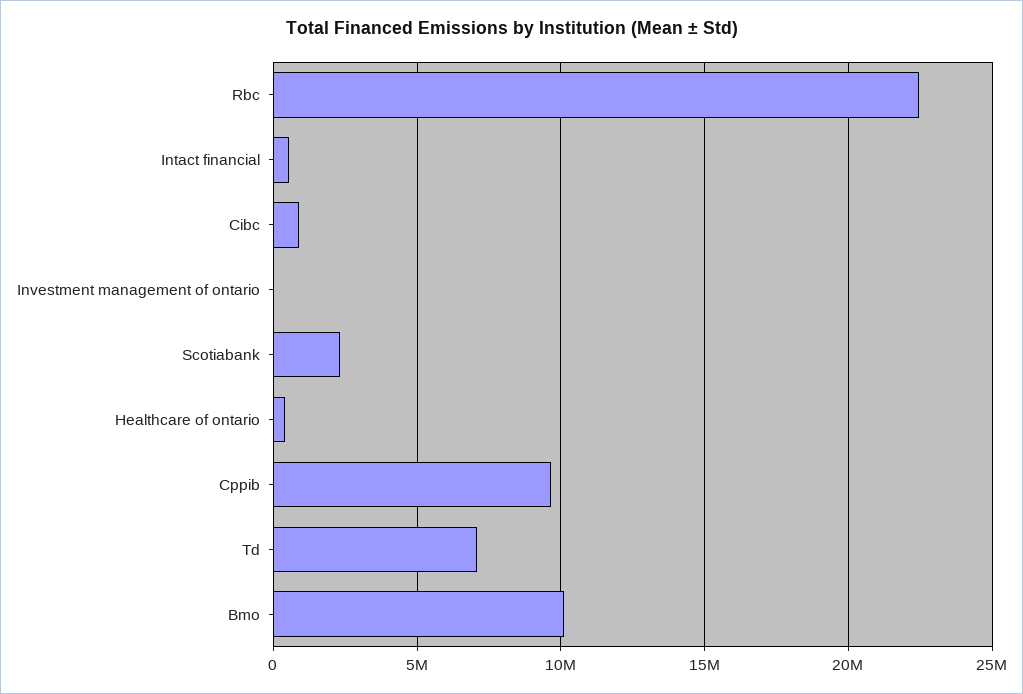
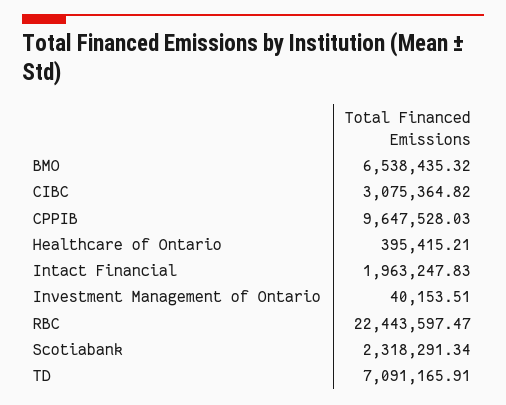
  {
    "Rbc": 22443597.47,
-   "Intact financial": 500000,
+   "Intact financial": 1963247.83,
-   "Cibc": 1000000,
+   "Cibc": 3075364.82,
    "Investment management of ontario": 40153.51,
    "Scotiabank": 2318291.34,
    "Healthcare of ontario": 395415.21,
    "Cppib": 9647528.03,
    "Td": 7091165.91,
-   "Bmo": 10000000
+   "Bmo": 6538435.32
  }

